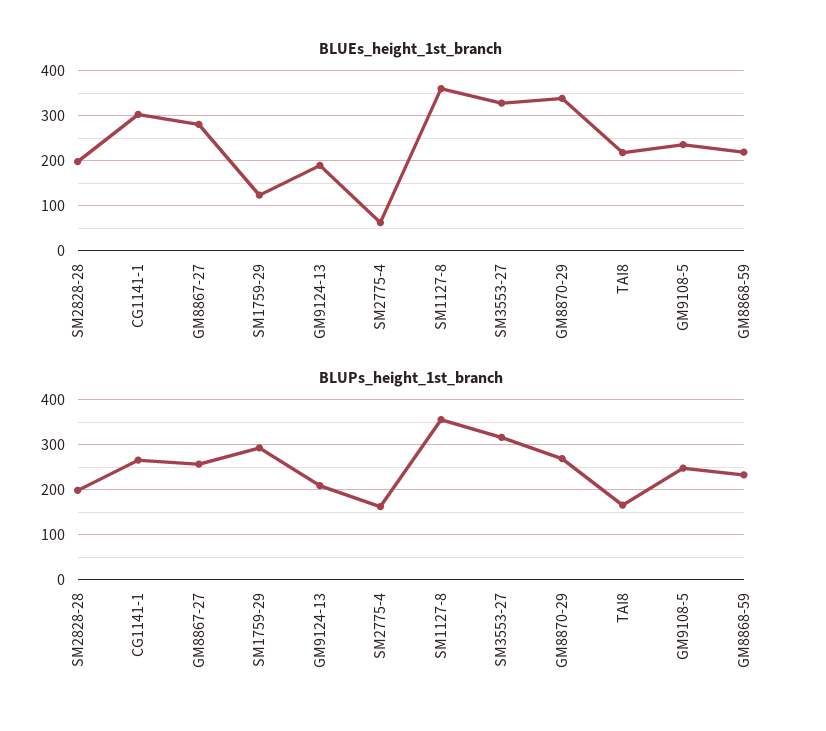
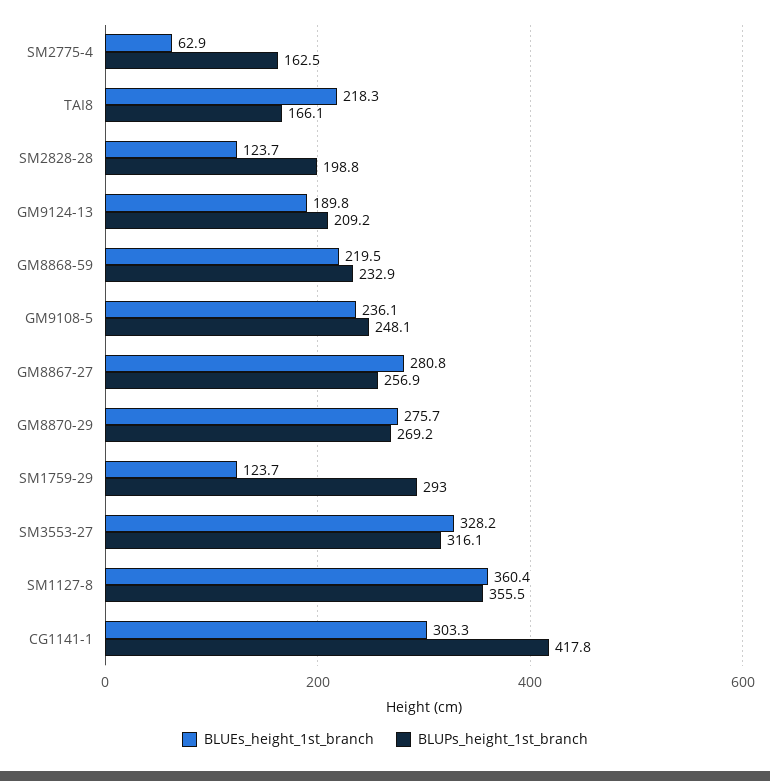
  {
    "BLUEs_height_1st_branch": {
-     "SM2828-28": 200,
+     "SM2828-28": 123.7,
      "CG1141-1": 303.3,
      "GM8867-27": 280.8,
      "SM1759-29": 123.7,
      "GM9124-13": 189.8,
      "SM2775-4": 62.9,
      "SM1127-8": 360.4,
      "SM3553-27": 328.2,
-     "GM8870-29": 340,
+     "GM8870-29": 275.7,
      "TAI8": 218.3,
      "GM9108-5": 236.1,
      "GM8868-59": 219.5
    },
    "BLUPs_height_1st_branch": {
      "SM2828-28": 198.8,
-     "CG1141-1": 260,
+     "CG1141-1": 417.8,
      "GM8867-27": 256.9,
      "SM1759-29": 293,
      "GM9124-13": 209.2,
      "SM2775-4": 162.5,
      "SM1127-8": 355.5,
      "SM3553-27": 316.1,
      "GM8870-29": 269.2,
      "TAI8": 166.1,
      "GM9108-5": 248.1,
      "GM8868-59": 232.9
    }
  }

